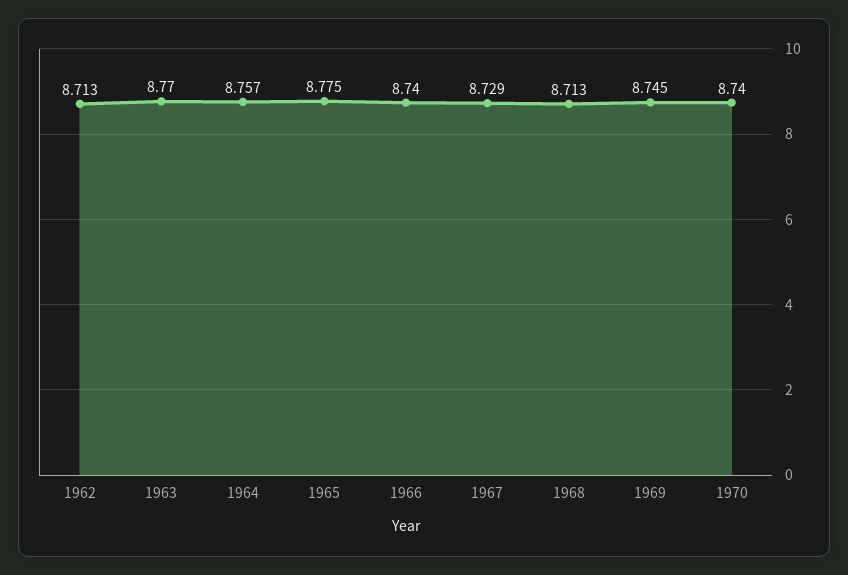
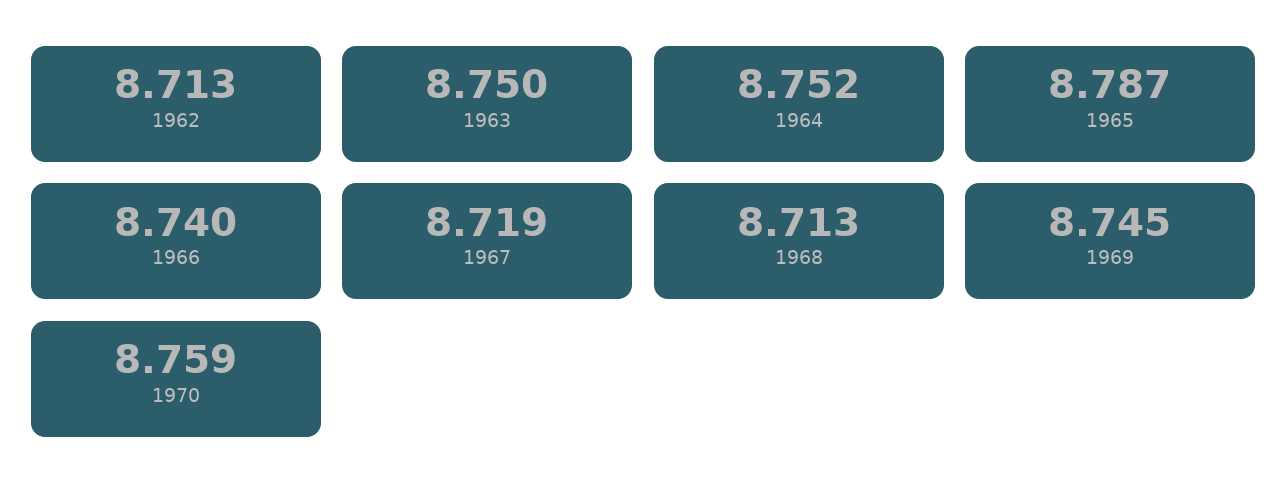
  {
    "1962": 8.713,
-   "1963": 8.77,
+   "1963": 8.75,
-   "1964": 8.757,
+   "1964": 8.752,
-   "1965": 8.775,
+   "1965": 8.787,
    "1966": 8.74,
-   "1967": 8.729,
+   "1967": 8.719,
    "1968": 8.713,
    "1969": 8.745,
-   "1970": 8.74
+   "1970": 8.759
  }

